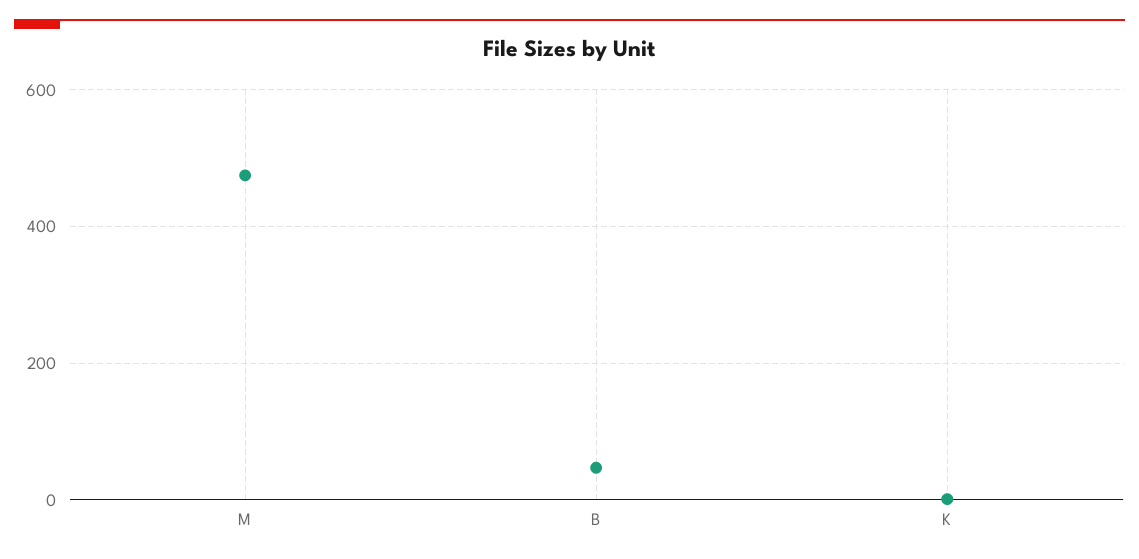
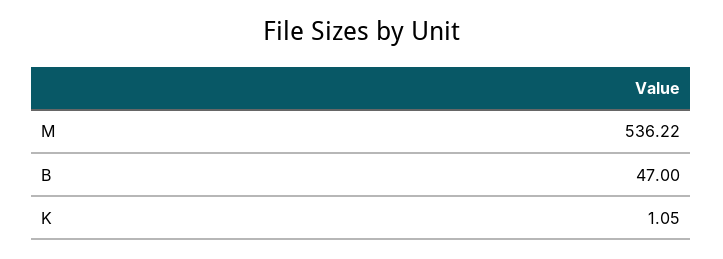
  {
-   "M": 480,
+   "M": 536.22,
    "B": 47,
    "K": 1.05
  }

